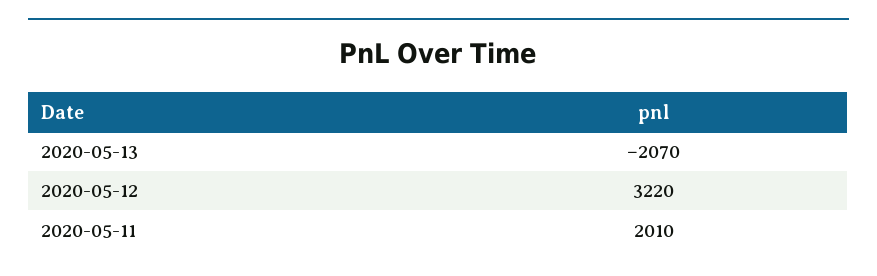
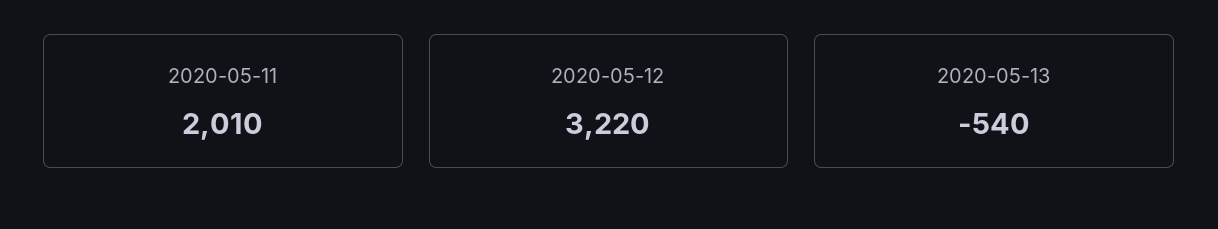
  {
-   "2020-05-13": -2070,
+   "2020-05-13": -540,
    "2020-05-12": 3220,
    "2020-05-11": 2010
  }

